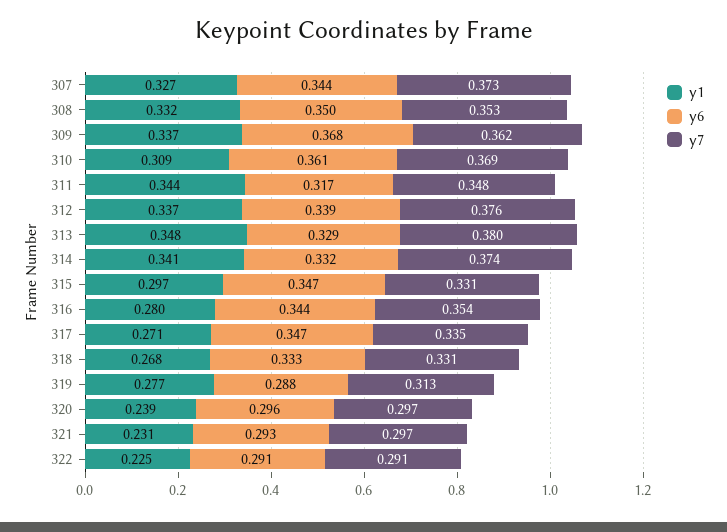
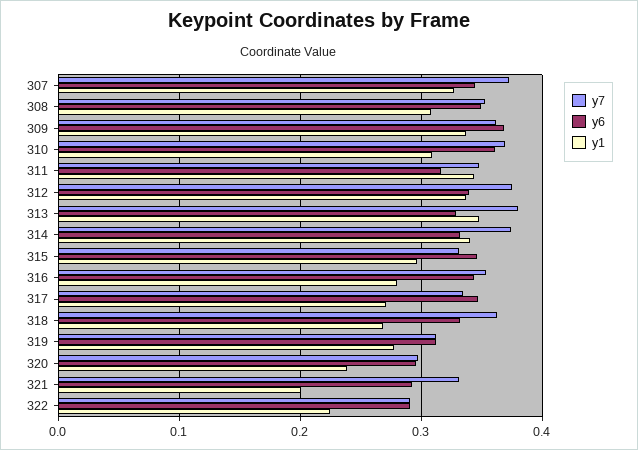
  {
    "y1": {
      "307": 0.327,
-     "308": 0.332,
+     "308": 0.31,
      "309": 0.337,
      "310": 0.309,
      "311": 0.344,
      "312": 0.337,
      "313": 0.348,
      "314": 0.341,
      "315": 0.297,
      "316": 0.28,
      "317": 0.271,
      "318": 0.268,
      "319": 0.277,
      "320": 0.239,
-     "321": 0.231,
+     "321": 0.2,
      "322": 0.225
    },
    "y6": {
      "307": 0.344,
      "308": 0.35,
      "309": 0.368,
      "310": 0.361,
      "311": 0.317,
      "312": 0.339,
      "313": 0.329,
      "314": 0.332,
      "315": 0.347,
      "316": 0.344,
      "317": 0.347,
      "318": 0.333,
-     "319": 0.288,
+     "319": 0.31,
      "320": 0.296,
      "321": 0.293,
      "322": 0.291
    },
    "y7": {
      "307": 0.373,
      "308": 0.353,
      "309": 0.362,
      "310": 0.369,
      "311": 0.348,
      "312": 0.376,
      "313": 0.38,
      "314": 0.374,
      "315": 0.331,
      "316": 0.354,
      "317": 0.335,
-     "318": 0.331,
+     "318": 0.36,
      "319": 0.313,
      "320": 0.297,
-     "321": 0.297,
+     "321": 0.33,
      "322": 0.291
    }
  }

